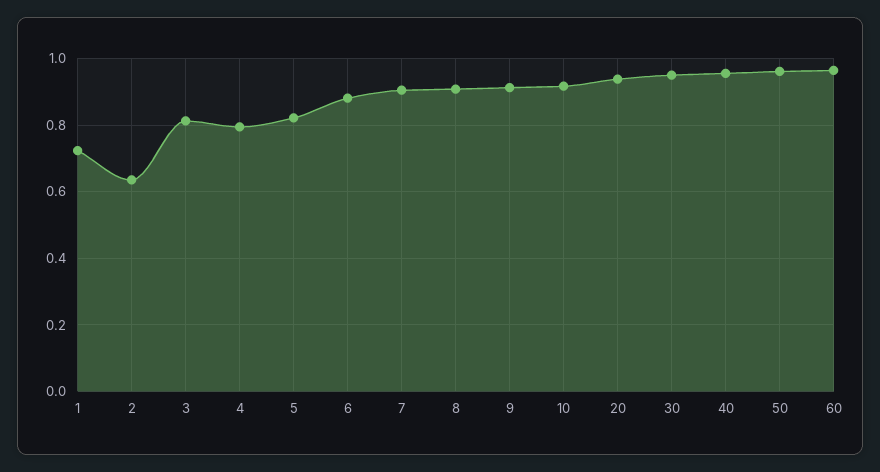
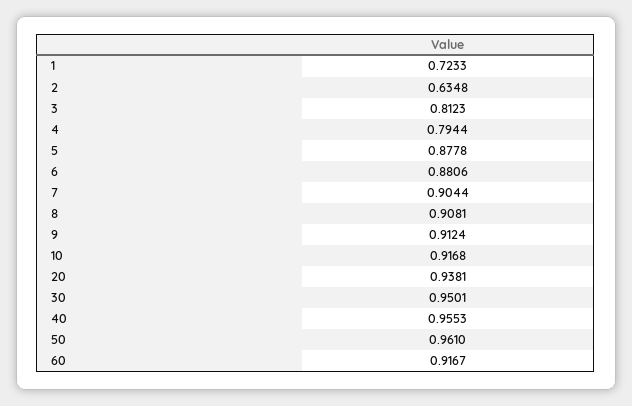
  {
    "1": 0.7233,
    "2": 0.6348,
    "3": 0.8123,
    "4": 0.7944,
-   "5": 0.82,
+   "5": 0.8778,
    "6": 0.8806,
    "7": 0.9044,
    "8": 0.9081,
    "9": 0.9124,
    "10": 0.9168,
    "20": 0.9381,
    "30": 0.9501,
    "40": 0.9553,
    "50": 0.961,
-   "60": 0.96
+   "60": 0.9167
  }

